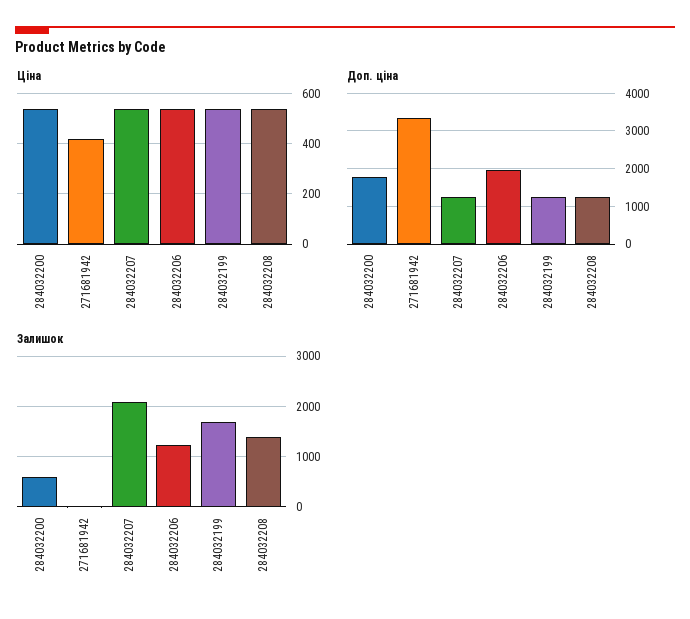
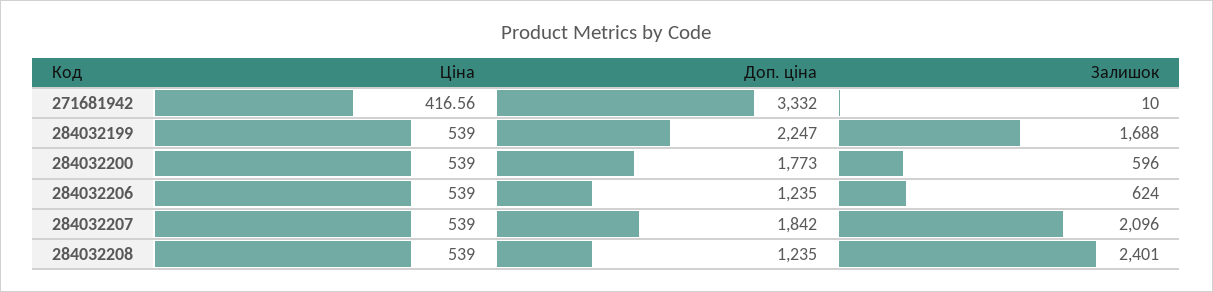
  {
    "Ціна": {
      "284032200": 539,
      "271681942": 416.56,
      "284032207": 539,
      "284032206": 539,
      "284032199": 539,
      "284032208": 539
    },
    "Доп. ціна": {
      "284032200": 1773,
      "271681942": 3332,
-     "284032207": 1200,
+     "284032207": 1842,
-     "284032206": 2000,
+     "284032206": 1235,
-     "284032199": 1200,
+     "284032199": 2247,
      "284032208": 1235
    },
    "Залишок": {
      "284032200": 596,
      "271681942": 10,
      "284032207": 2096,
-     "284032206": 1200,
+     "284032206": 624,
      "284032199": 1688,
-     "284032208": 1400
+     "284032208": 2401
    }
  }

